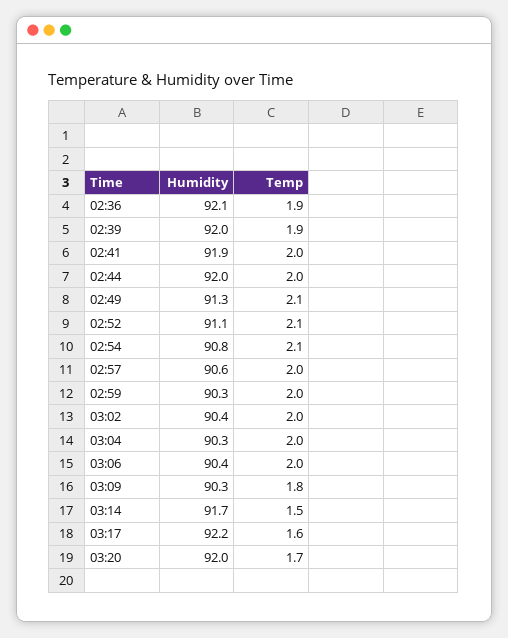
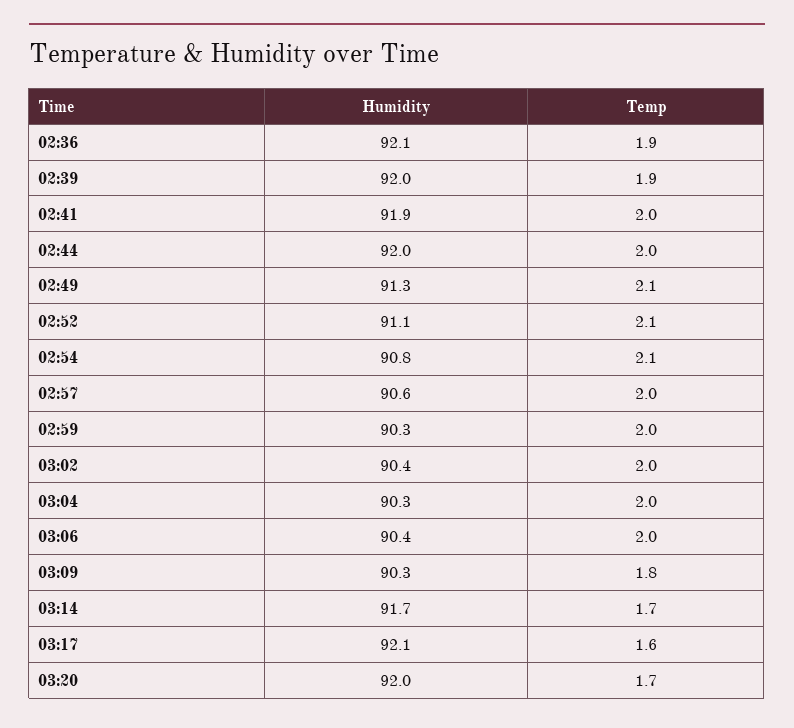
  {
    "Humidity": {
      "02:36": 92.1,
      "02:39": 92,
      "02:41": 91.9,
      "02:44": 92,
      "02:49": 91.3,
      "02:52": 91.1,
      "02:54": 90.8,
      "02:57": 90.6,
      "02:59": 90.3,
      "03:02": 90.4,
      "03:04": 90.3,
      "03:06": 90.4,
      "03:09": 90.3,
      "03:14": 91.7,
-     "03:17": 92.2,
+     "03:17": 92.1,
      "03:20": 92
    },
    "Temp": {
      "02:36": 1.9,
      "02:39": 1.9,
      "02:41": 2,
      "02:44": 2,
      "02:49": 2.1,
      "02:52": 2.1,
      "02:54": 2.1,
      "02:57": 2,
      "02:59": 2,
      "03:02": 2,
      "03:04": 2,
      "03:06": 2,
      "03:09": 1.8,
-     "03:14": 1.5,
+     "03:14": 1.7,
      "03:17": 1.6,
      "03:20": 1.7
    }
  }

